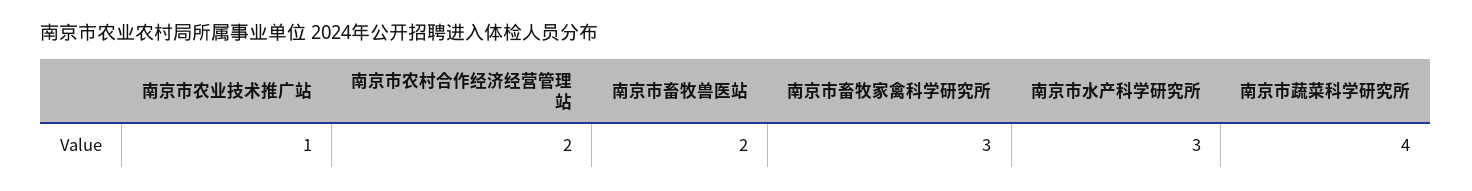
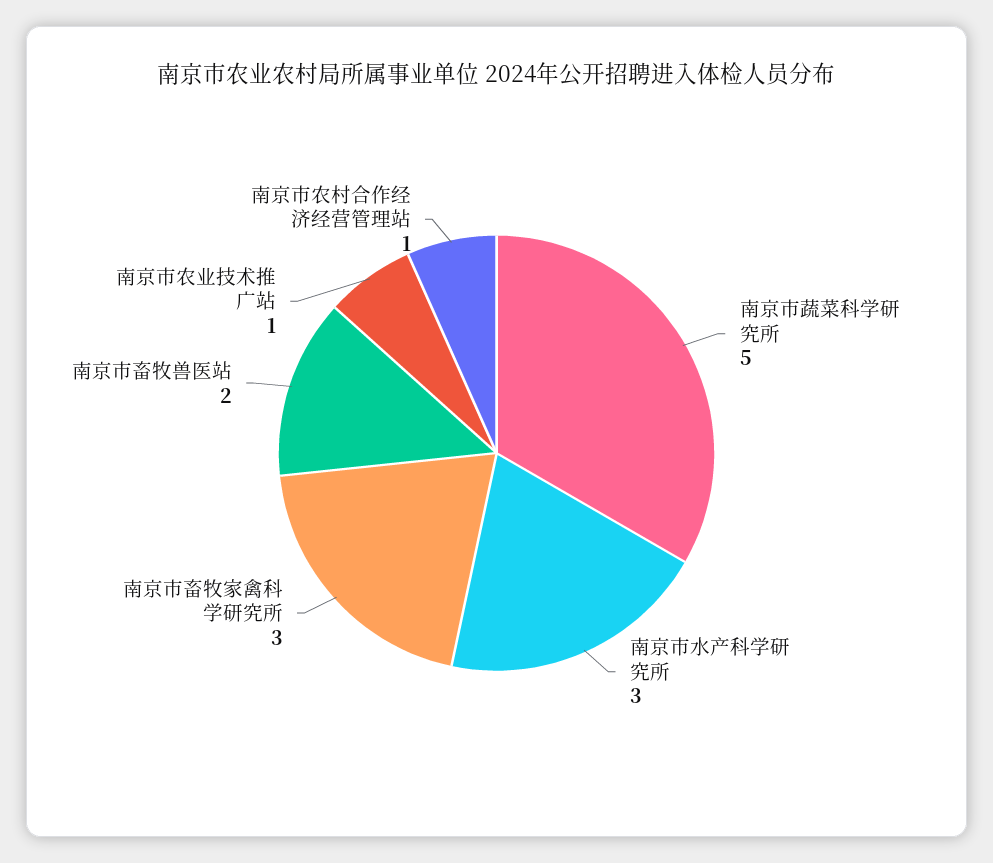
  {
    "南京市农业技术推广站": 1,
-   "南京市农村合作经济经营管理站": 2,
+   "南京市农村合作经济经营管理站": 1,
    "南京市畜牧兽医站": 2,
    "南京市畜牧家禽科学研究所": 3,
    "南京市水产科学研究所": 3,
-   "南京市蔬菜科学研究所": 4
+   "南京市蔬菜科学研究所": 5
  }

